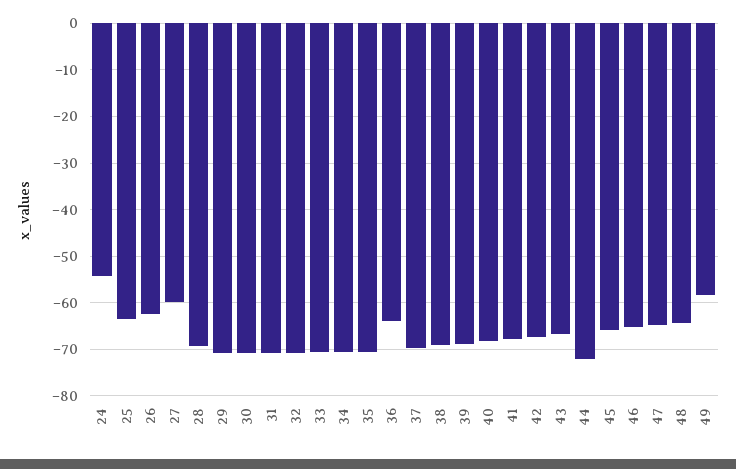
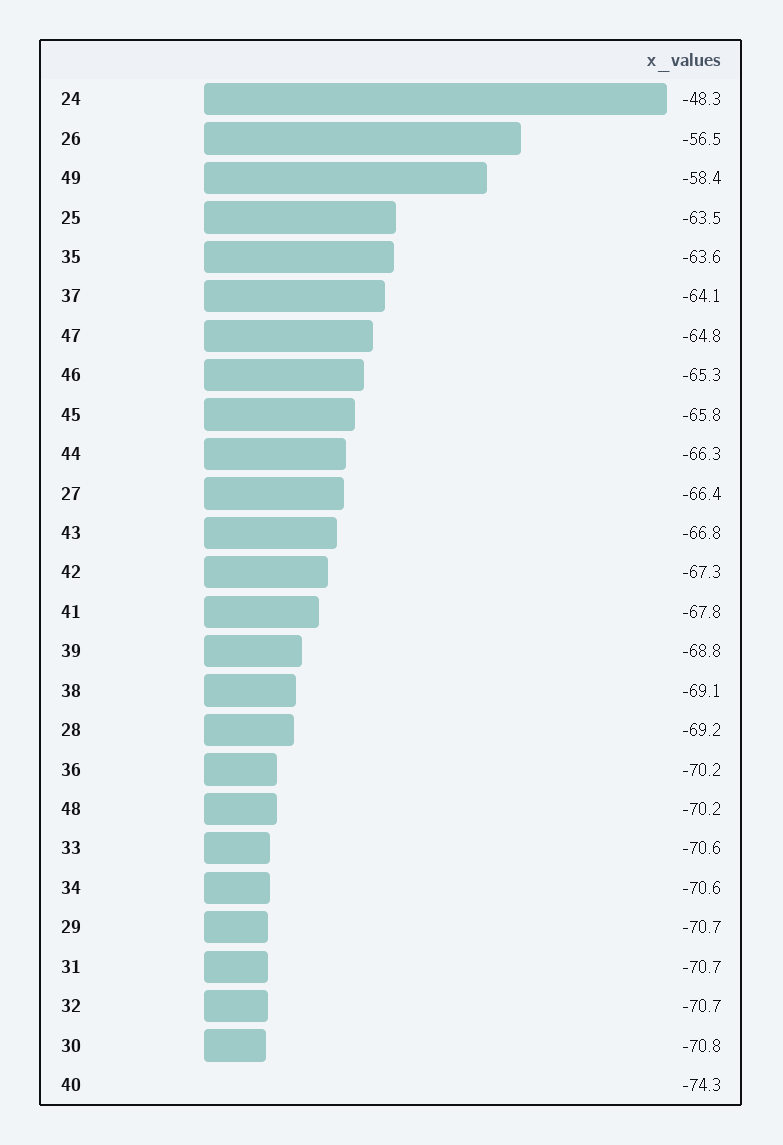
  {
-   "24": -54,
+   "24": -48.3,
    "25": -63.5,
-   "26": -62,
+   "26": -56.5,
-   "27": -60,
+   "27": -66.4,
    "28": -69.2,
    "29": -70.7,
    "30": -70.8,
    "31": -70.7,
    "32": -70.7,
    "33": -70.6,
    "34": -70.6,
-   "35": -70,
+   "35": -63.6,
-   "36": -64,
+   "36": -70.2,
-   "37": -70,
+   "37": -64.1,
    "38": -69.1,
    "39": -68.8,
-   "40": -68,
+   "40": -74.3,
    "41": -67.8,
    "42": -67.3,
    "43": -66.8,
-   "44": -72,
+   "44": -66.3,
    "45": -65.8,
    "46": -65.3,
    "47": -64.8,
-   "48": -64,
+   "48": -70.2,
    "49": -58.4
  }

